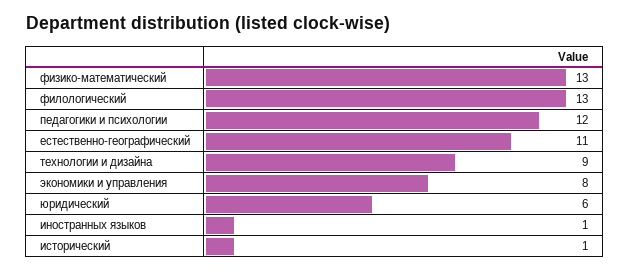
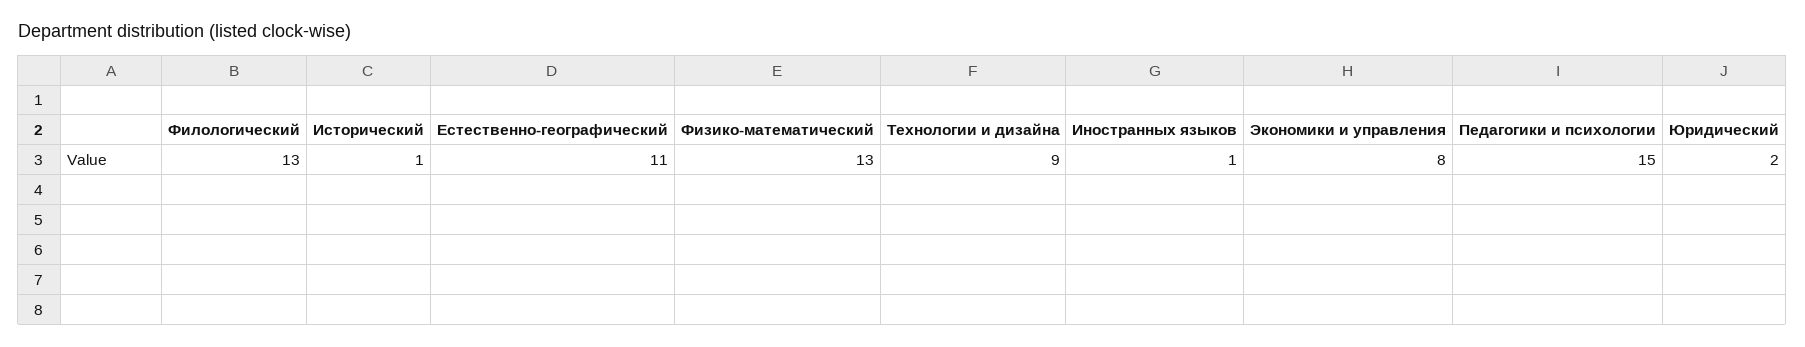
  {
    "физико-математический": 13,
    "филологический": 13,
-   "педагогики и психологии": 12,
+   "педагогики и психологии": 15,
    "естественно-географический": 11,
    "технологии и дизайна": 9,
    "экономики и управления": 8,
-   "юридический": 6,
+   "юридический": 2,
    "иностранных языков": 1,
    "исторический": 1
  }

